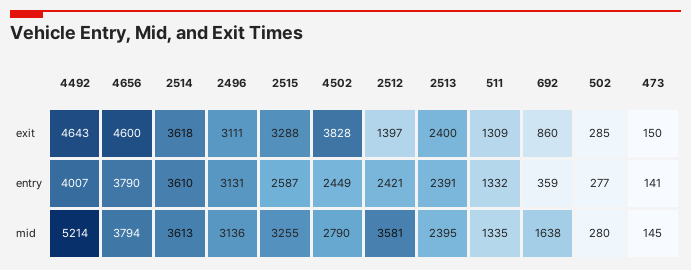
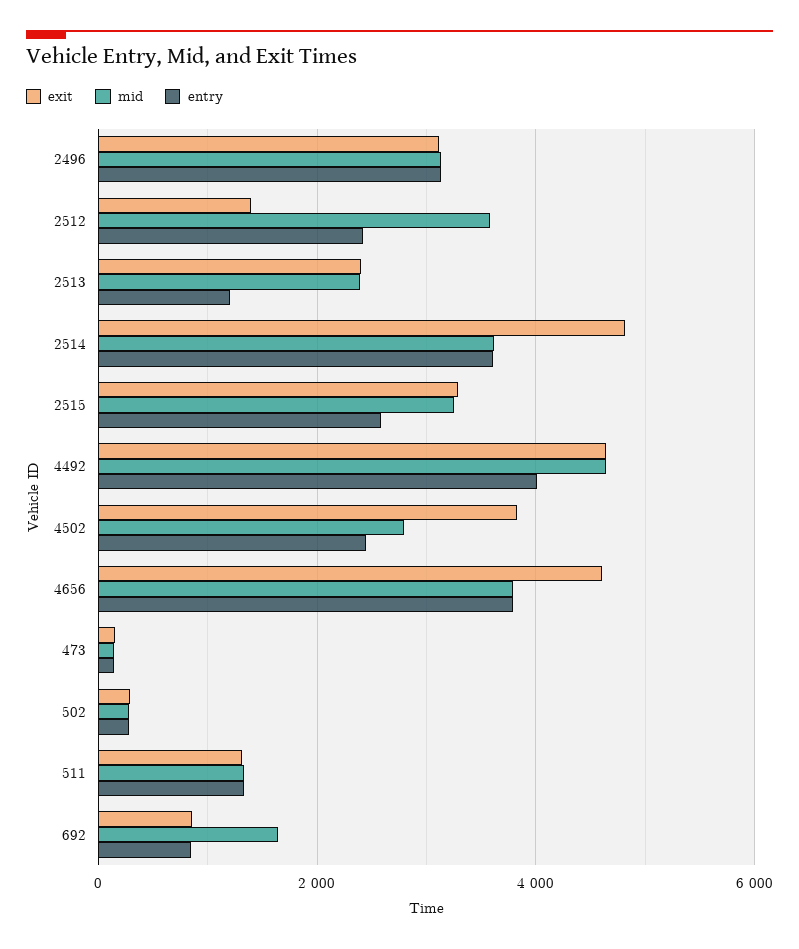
  {
    "exit": {
      "4492": 4643,
      "4656": 4600,
-     "2514": 3618,
+     "2514": 4800,
      "2496": 3111,
      "2515": 3288,
      "4502": 3828,
      "2512": 1397,
      "2513": 2400,
      "511": 1309,
      "692": 860,
      "502": 285,
      "473": 150
    },
    "entry": {
      "4492": 4007,
      "4656": 3790,
      "2514": 3610,
      "2496": 3131,
      "2515": 2587,
      "4502": 2449,
      "2512": 2421,
-     "2513": 2391,
+     "2513": 1200,
      "511": 1332,
-     "692": 359,
+     "692": 800,
      "502": 277,
      "473": 141
    },
    "mid": {
-     "4492": 5214,
+     "4492": 4600,
      "4656": 3794,
      "2514": 3613,
      "2496": 3136,
      "2515": 3255,
      "4502": 2790,
      "2512": 3581,
      "2513": 2395,
      "511": 1335,
      "692": 1638,
      "502": 280,
      "473": 145
    }
  }

